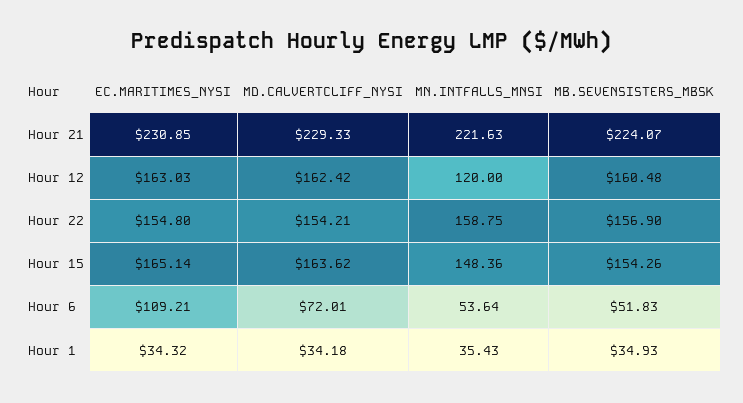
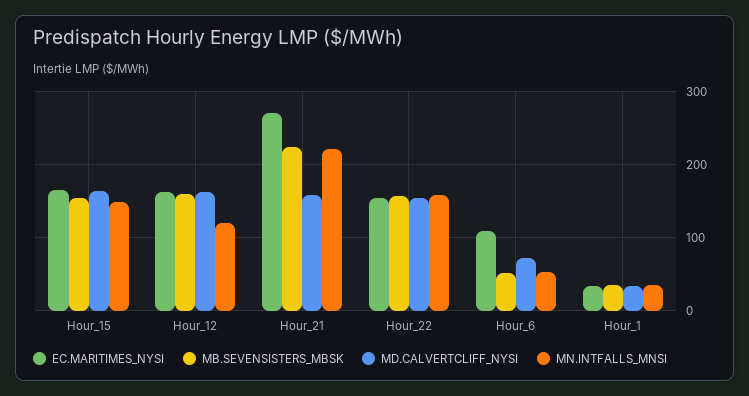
  {
    "EC.MARITIMES_NYSI": {
-     "Hour 21": 230.85,
+     "Hour 21": 270,
      "Hour 12": 163.03,
      "Hour 22": 154.8,
      "Hour 15": 165.14,
      "Hour 6": 109.21,
      "Hour 1": 34.32
    },
    "MD.CALVERTCLIFF_NYSI": {
-     "Hour 21": 229.33,
+     "Hour 21": 160,
      "Hour 12": 162.42,
      "Hour 22": 154.21,
      "Hour 15": 163.62,
      "Hour 6": 72.01,
      "Hour 1": 34.18
    },
    "MN.INTFALLS_MNSI": {
      "Hour 21": 221.63,
      "Hour 12": 120,
      "Hour 22": 158.75,
      "Hour 15": 148.36,
      "Hour 6": 53.64,
      "Hour 1": 35.43
    },
    "MB.SEVENSISTERS_MBSK": {
      "Hour 21": 224.07,
      "Hour 12": 160.48,
      "Hour 22": 156.9,
      "Hour 15": 154.26,
      "Hour 6": 51.83,
      "Hour 1": 34.93
    }
  }

